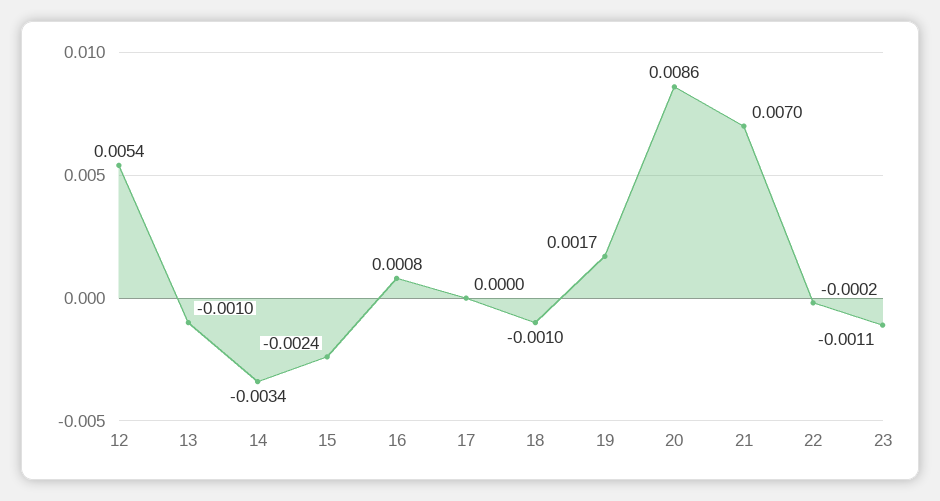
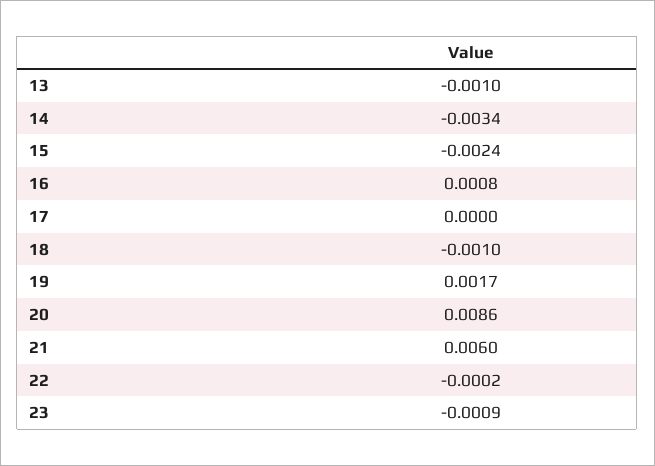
  {
-   "12": 0.0054,
    "13": -0.001,
    "14": -0.0034,
    "15": -0.0024,
    "16": 0.0008,
    "17": 0,
    "18": -0.001,
    "19": 0.0017,
    "20": 0.0086,
-   "21": 0.007,
+   "21": 0.006,
    "22": -0.0002,
-   "23": -0.0011
+   "23": -0.0009
  }

